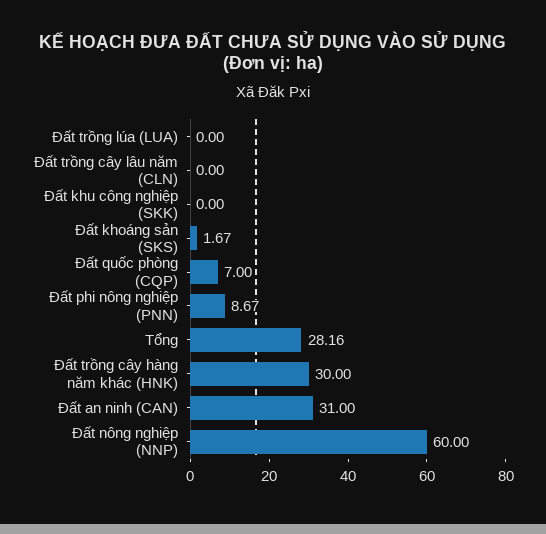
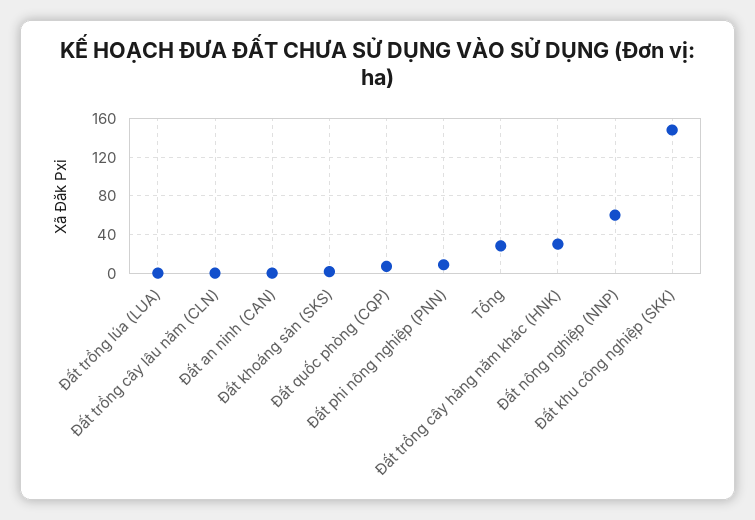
  {
    "Đất trồng lúa (LUA)": 0,
    "Đất trồng cây lâu năm (CLN)": 0,
-   "Đất khu công nghiệp (SKK)": 0,
+   "Đất khu công nghiệp (SKK)": 150,
    "Đất khoáng sản (SKS)": 1.67,
    "Đất quốc phòng (CQP)": 7,
    "Đất phi nông nghiệp (PNN)": 8.67,
    "Tổng": 28.16,
    "Đất trồng cây hàng năm khác (HNK)": 30,
-   "Đất an ninh (CAN)": 31,
+   "Đất an ninh (CAN)": 0,
    "Đất nông nghiệp (NNP)": 60
  }

